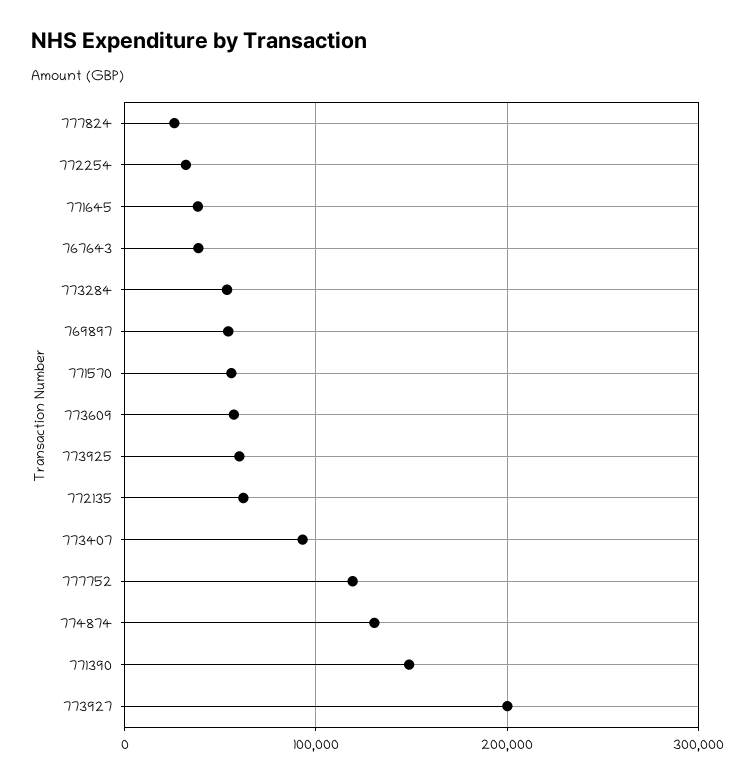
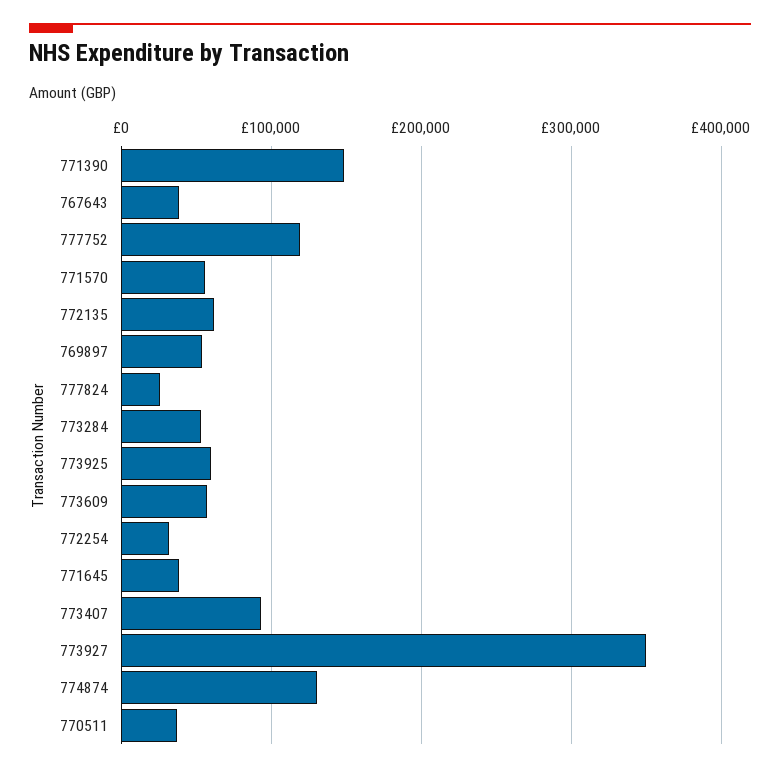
  {
    "777824": 30000,
    "772254": 30000,
    "771645": 40000,
    "767643": 40000,
    "773284": 50000,
    "769897": 50000,
    "771570": 60000,
    "773609": 60000,
    "773925": 60000,
    "772135": 60000,
    "773407": 90000,
    "777752": 120000,
    "774874": 130000,
    "771390": 150000,
-   "773927": 200000
+   "773927": 350000,
+   "770511": 40000
  }

